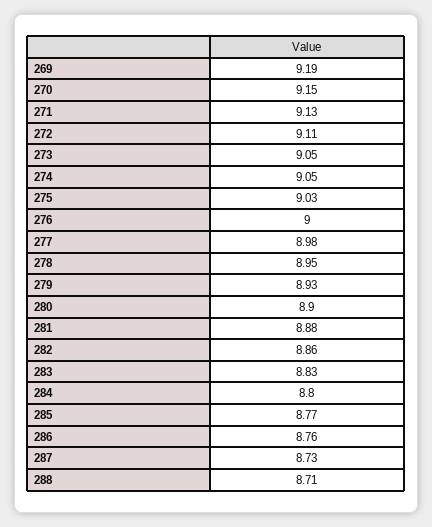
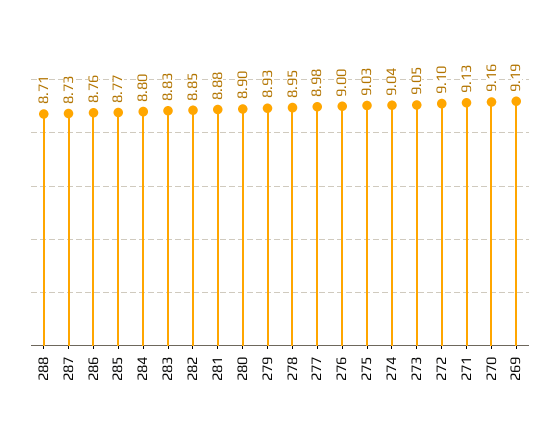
  {
    "269": 9.19,
-   "270": 9.15,
+   "270": 9.16,
    "271": 9.13,
-   "272": 9.11,
+   "272": 9.1,
    "273": 9.05,
-   "274": 9.05,
+   "274": 9.04,
    "275": 9.03,
    "276": 9,
    "277": 8.98,
    "278": 8.95,
    "279": 8.93,
    "280": 8.9,
    "281": 8.88,
-   "282": 8.86,
+   "282": 8.85,
    "283": 8.83,
    "284": 8.8,
    "285": 8.77,
    "286": 8.76,
    "287": 8.73,
    "288": 8.71
  }

